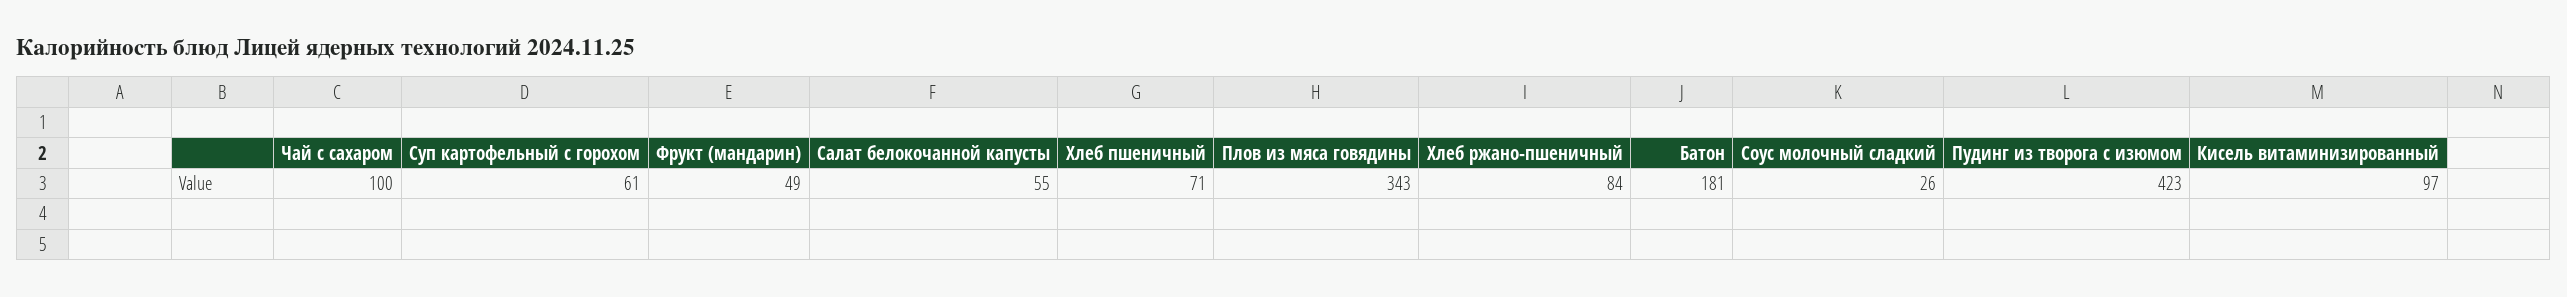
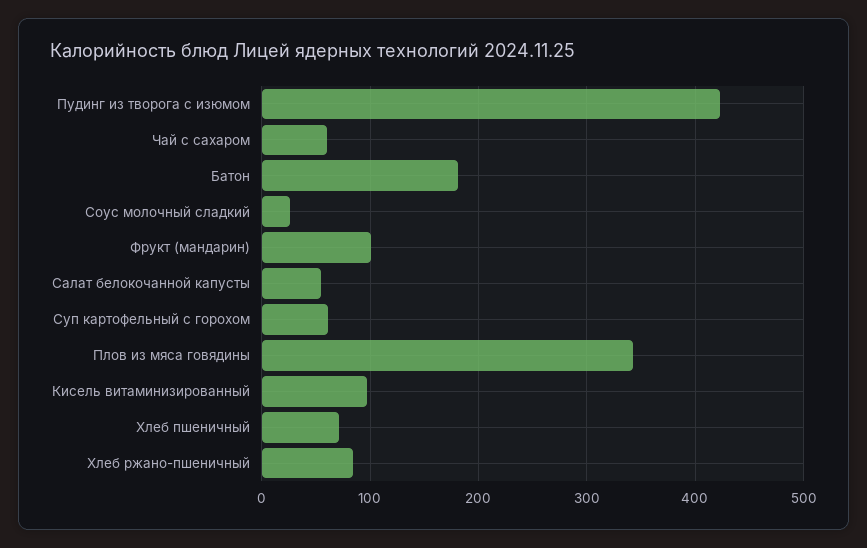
  {
-   "Чай с сахаром": 100,
+   "Чай с сахаром": 60,
    "Суп картофельный с горохом": 61,
-   "Фрукт (мандарин)": 49,
+   "Фрукт (мандарин)": 100,
    "Салат белокочанной капусты": 55,
    "Хлеб пшеничный": 71,
    "Плов из мяса говядины": 343,
    "Хлеб ржано-пшеничный": 84,
    "Батон": 181,
    "Соус молочный сладкий": 26,
    "Пудинг из творога с изюмом": 423,
    "Кисель витаминизированный": 97
  }

